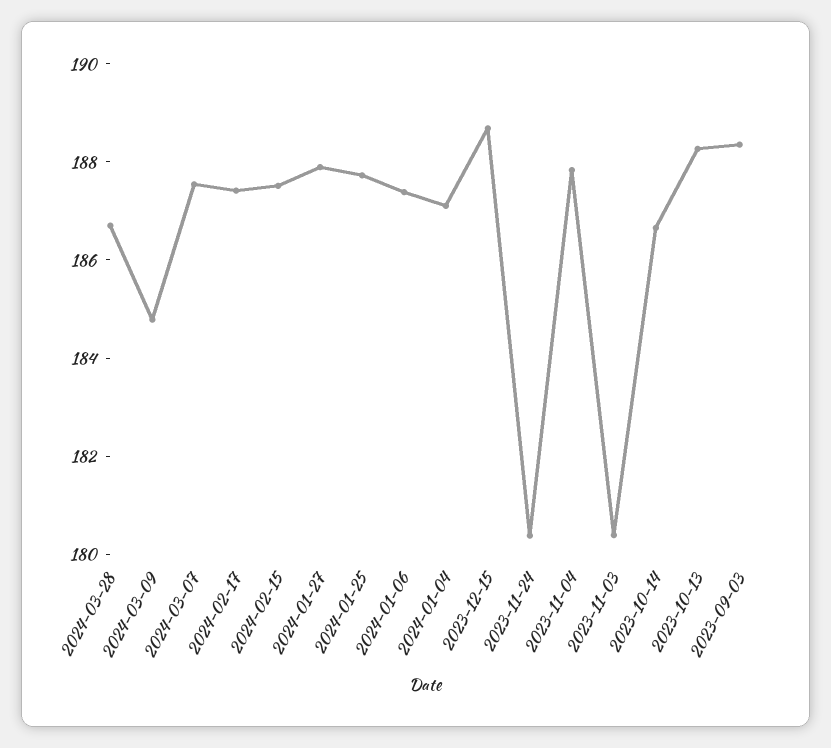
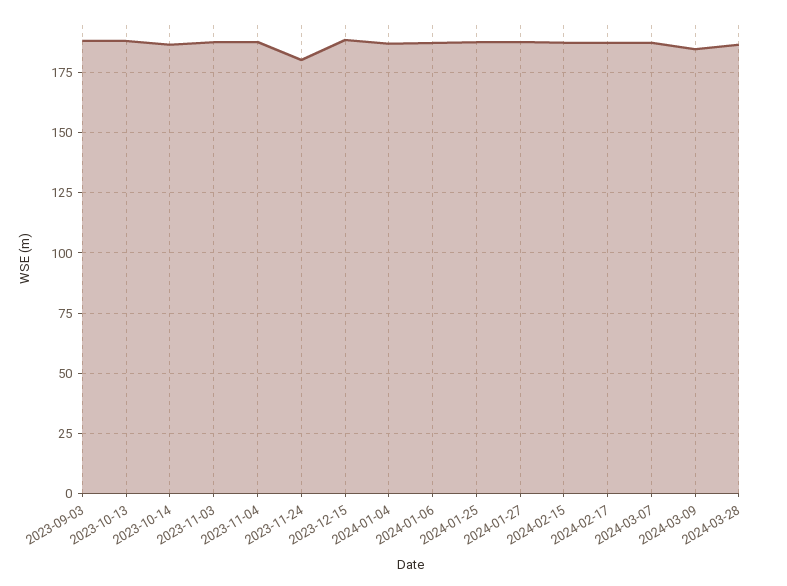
  {
    "2024-03-28": 186.5,
    "2024-03-09": 185,
    "2024-03-07": 187.5,
    "2024-02-17": 187.5,
    "2024-02-15": 187.5,
    "2024-01-27": 188,
    "2024-01-25": 187.5,
    "2024-01-06": 187.5,
    "2024-01-04": 187,
    "2023-12-15": 188.5,
    "2023-11-24": 180.5,
    "2023-11-04": 188,
-   "2023-11-03": 180.5,
+   "2023-11-03": 187.5,
    "2023-10-14": 186.5,
    "2023-10-13": 188.5,
    "2023-09-03": 188.5
  }

